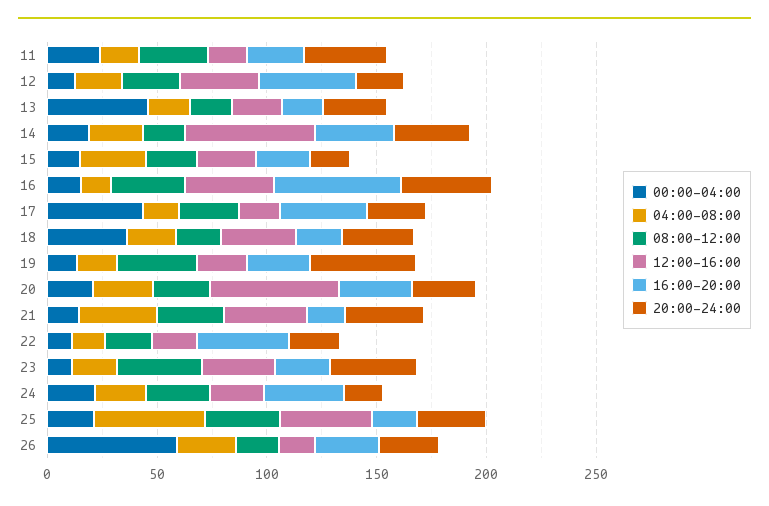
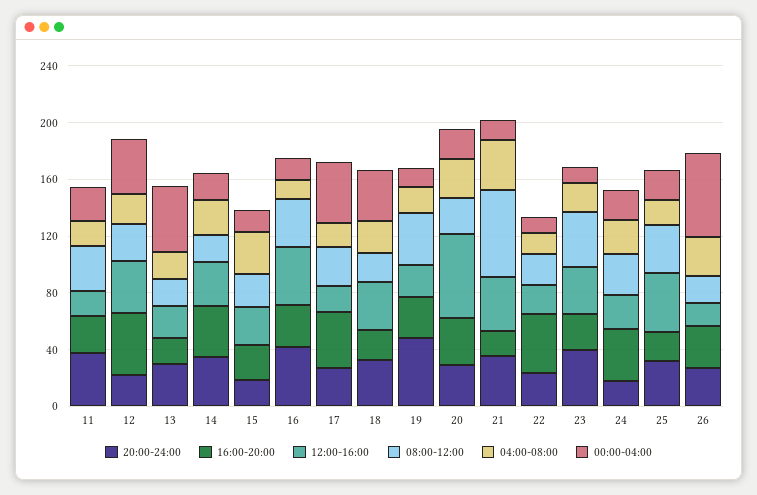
  {
    "00:00-04:00": {
      "11": 20,
-     "12": 10,
+     "12": 40,
      "13": 50,
      "14": 20,
      "15": 20,
      "16": 20,
      "17": 40,
      "18": 40,
      "19": 10,
      "20": 20,
      "21": 10,
      "22": 10,
      "23": 10,
      "24": 20,
      "25": 20,
      "26": 60
    },
    "04:00-08:00": {
      "11": 20,
      "12": 20,
      "13": 20,
      "14": 20,
      "15": 30,
      "16": 10,
      "17": 20,
      "18": 20,
      "19": 20,
      "20": 30,
      "21": 40,
      "22": 10,
      "23": 20,
      "24": 20,
-     "25": 50,
+     "25": 20,
      "26": 30
    },
    "08:00-12:00": {
      "11": 30,
      "12": 30,
      "13": 20,
      "14": 20,
      "15": 20,
      "16": 30,
      "17": 30,
      "18": 20,
      "19": 40,
      "20": 30,
-     "21": 30,
+     "21": 60,
      "22": 20,
      "23": 40,
      "24": 30,
      "25": 30,
      "26": 20
    },
    "12:00-16:00": {
      "11": 20,
      "12": 40,
      "13": 20,
-     "14": 60,
+     "14": 30,
      "15": 30,
      "16": 40,
      "17": 20,
      "18": 30,
      "19": 20,
      "20": 60,
      "21": 40,
      "22": 20,
      "23": 30,
      "24": 20,
      "25": 40,
      "26": 20
    },
    "16:00-20:00": {
      "11": 30,
      "12": 40,
      "13": 20,
      "14": 40,
      "15": 20,
-     "16": 60,
+     "16": 30,
      "17": 40,
      "18": 20,
      "19": 30,
      "20": 30,
      "21": 20,
      "22": 40,
      "23": 30,
      "24": 40,
      "25": 20,
      "26": 30
    },
    "20:00-24:00": {
      "11": 40,
      "12": 20,
      "13": 30,
      "14": 30,
      "15": 20,
      "16": 40,
      "17": 30,
      "18": 30,
      "19": 50,
      "20": 30,
      "21": 40,
      "22": 20,
      "23": 40,
      "24": 20,
      "25": 30,
      "26": 30
    }
  }

